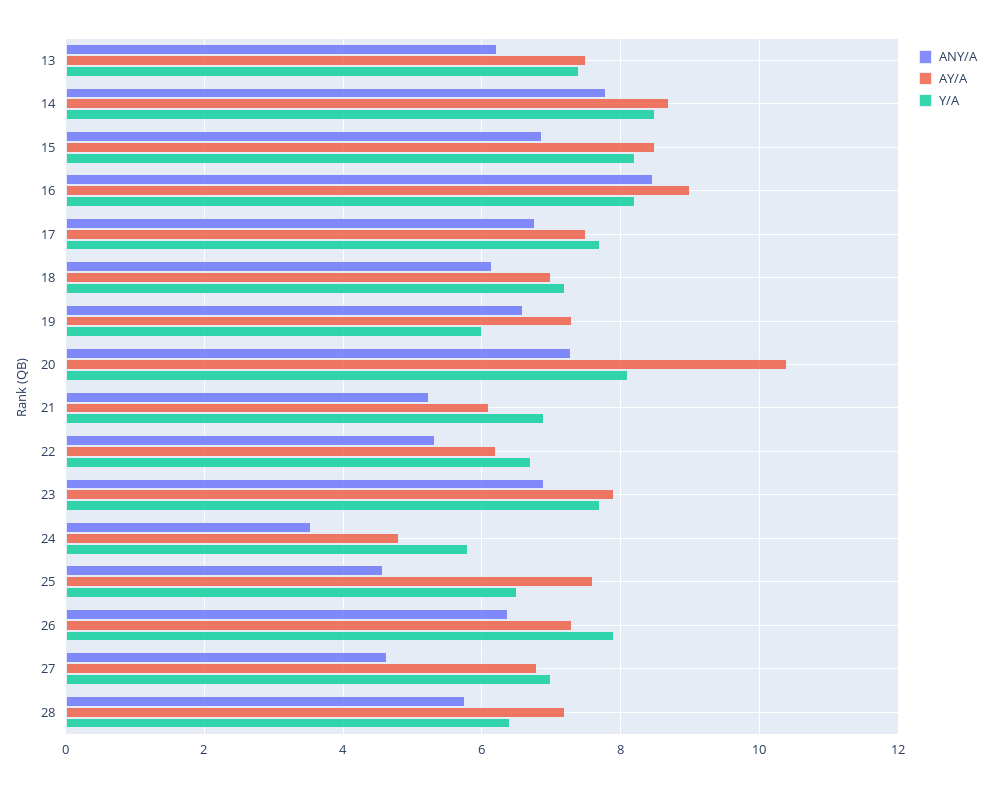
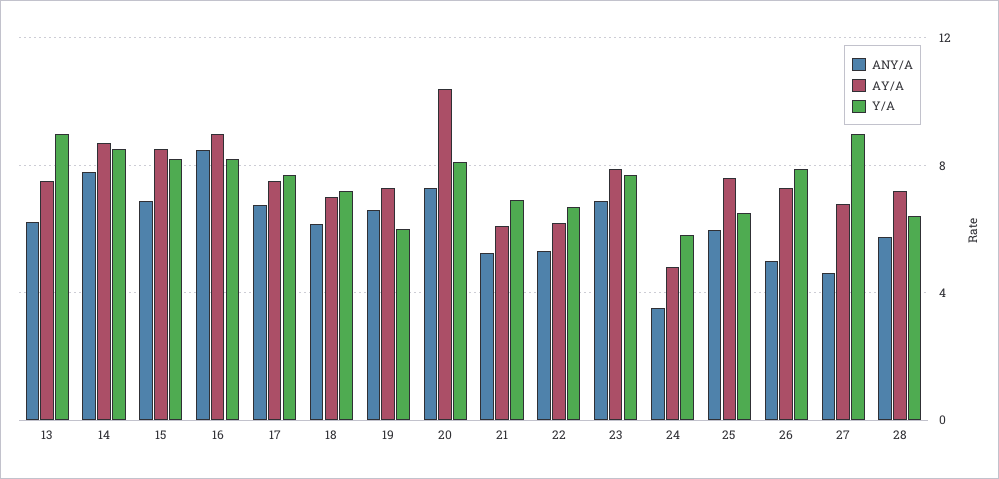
  {
    "ANY/A": {
      "13": 6.2,
      "14": 7.8,
      "15": 6.8,
      "16": 8.4,
      "17": 6.8,
      "18": 6.2,
      "19": 6.6,
      "20": 7.2,
      "21": 5.2,
      "22": 5.4,
      "23": 6.8,
      "24": 3.6,
-     "25": 4.6,
+     "25": 6,
-     "26": 6.4,
+     "26": 5,
      "27": 4.6,
      "28": 5.8
    },
    "AY/A": {
      "13": 7.6,
      "14": 8.8,
      "15": 8.6,
      "16": 9,
      "17": 7.6,
      "18": 7,
      "19": 7.4,
      "20": 10.4,
      "21": 6.2,
      "22": 6.2,
      "23": 8,
      "24": 4.8,
      "25": 7.6,
      "26": 7.4,
      "27": 6.8,
      "28": 7.2
    },
    "Y/A": {
-     "13": 7.4,
+     "13": 9,
      "14": 8.6,
      "15": 8.2,
      "16": 8.2,
      "17": 7.8,
      "18": 7.2,
      "19": 6,
      "20": 8.2,
      "21": 7,
      "22": 6.8,
      "23": 7.8,
      "24": 5.8,
      "25": 6.6,
      "26": 8,
-     "27": 7,
+     "27": 9,
      "28": 6.4
    }
  }

